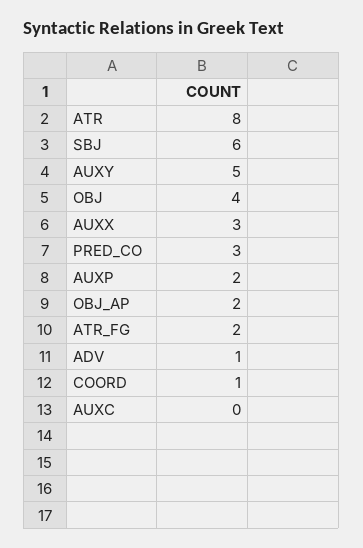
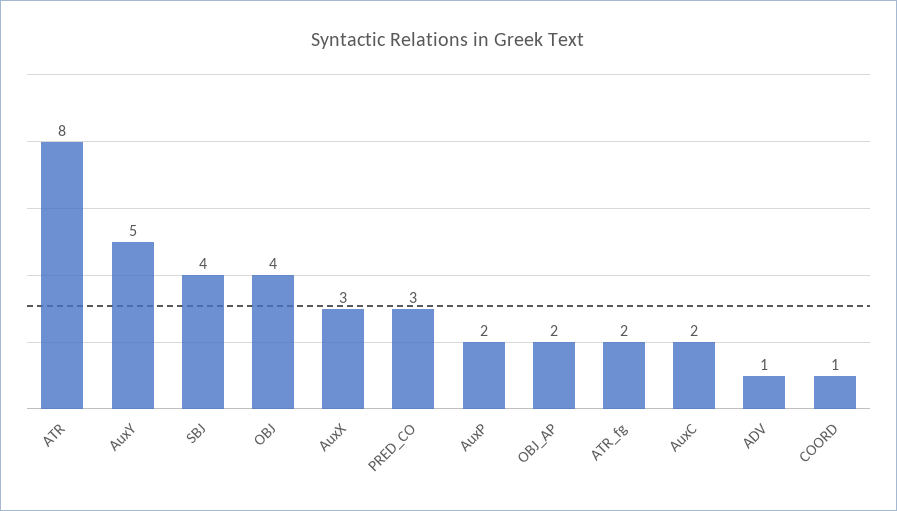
  {
    "ATR": 8,
-   "SBJ": 6,
+   "SBJ": 4,
    "AUXY": 5,
    "OBJ": 4,
    "AUXX": 3,
    "PRED_CO": 3,
    "AUXP": 2,
    "OBJ_AP": 2,
    "ATR_FG": 2,
    "ADV": 1,
    "COORD": 1,
-   "AUXC": 0
+   "AUXC": 2
  }

